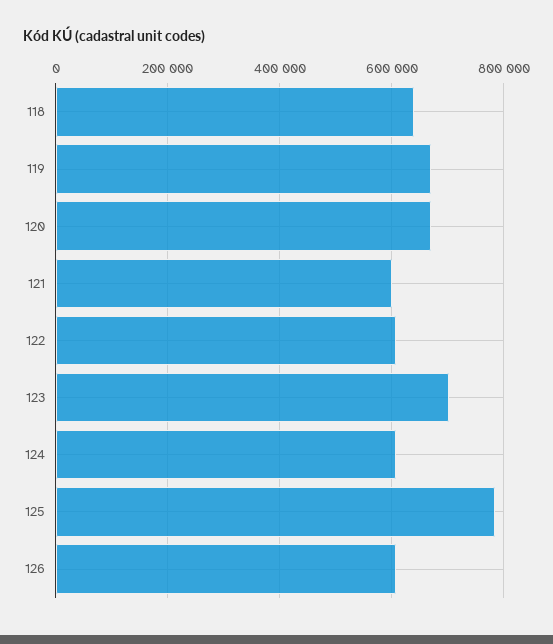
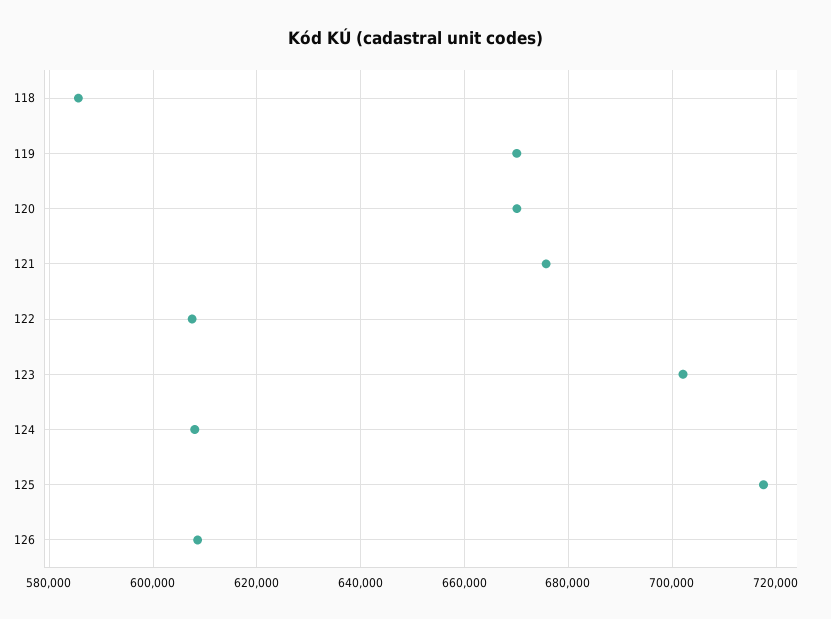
  {
-   "118": 640000,
+   "118": 586000,
    "119": 670000,
    "120": 670000,
-   "121": 600000,
+   "121": 676000,
    "122": 608000,
    "123": 702000,
    "124": 608000,
-   "125": 780000,
+   "125": 718000,
    "126": 608000
  }

